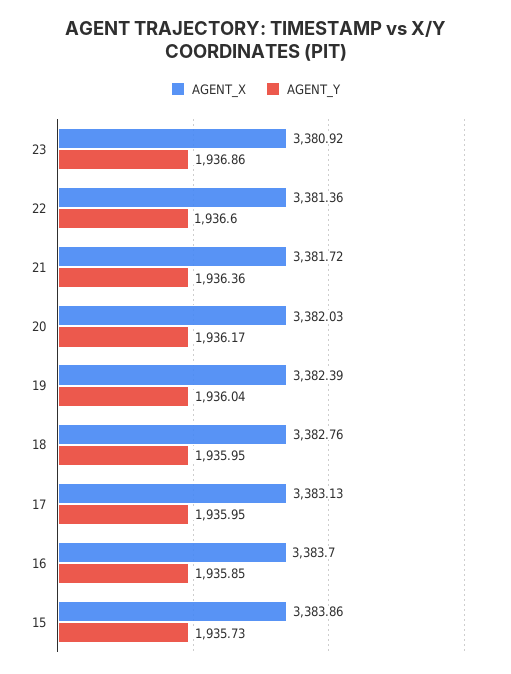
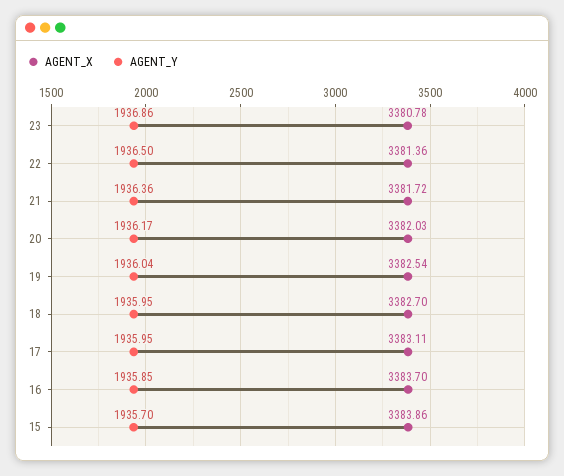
  {
    "AGENT_X": {
-     "23": 3380.92,
+     "23": 3380.78,
      "22": 3381.36,
      "21": 3381.72,
      "20": 3382.03,
-     "19": 3382.39,
+     "19": 3382.54,
-     "18": 3382.76,
+     "18": 3382.7,
-     "17": 3383.13,
+     "17": 3383.11,
      "16": 3383.7,
      "15": 3383.86
    },
    "AGENT_Y": {
      "23": 1936.86,
-     "22": 1936.6,
+     "22": 1936.5,
      "21": 1936.36,
      "20": 1936.17,
      "19": 1936.04,
      "18": 1935.95,
      "17": 1935.95,
      "16": 1935.85,
-     "15": 1935.73
+     "15": 1935.7
    }
  }

